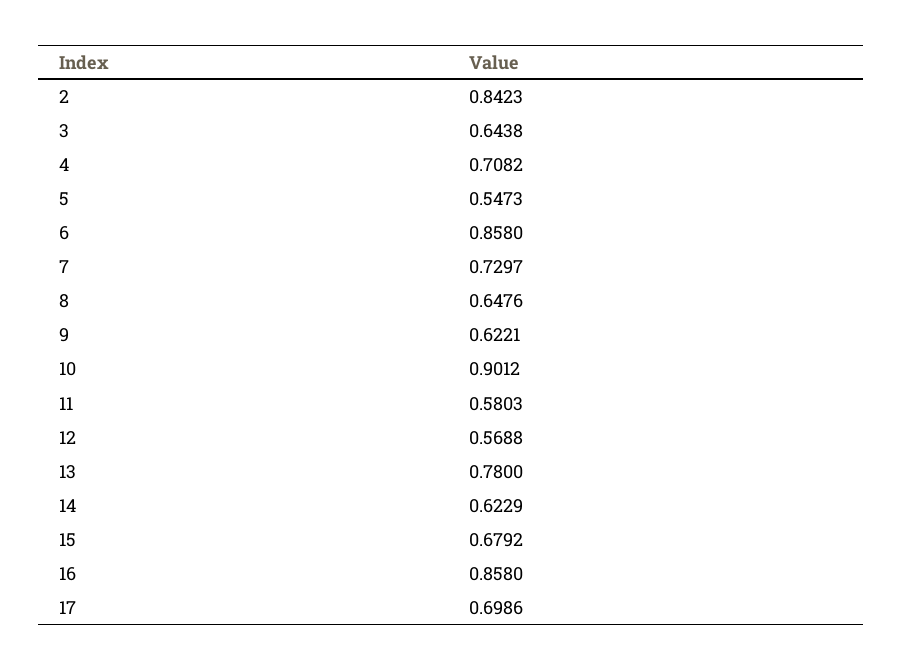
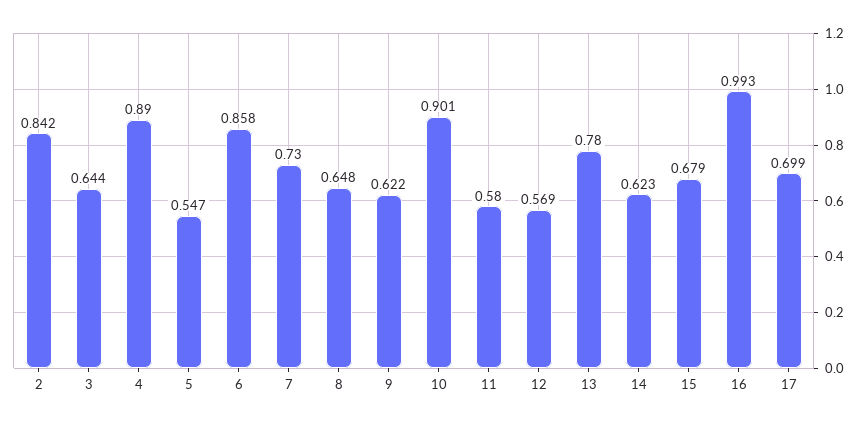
  {
    "2": 0.8423,
    "3": 0.6438,
-   "4": 0.7082,
+   "4": 0.89,
    "5": 0.5473,
    "6": 0.858,
    "7": 0.7297,
    "8": 0.6476,
    "9": 0.6221,
    "10": 0.9012,
    "11": 0.5803,
    "12": 0.5688,
    "13": 0.78,
    "14": 0.6229,
    "15": 0.6792,
-   "16": 0.858,
+   "16": 0.993,
    "17": 0.6986
  }

